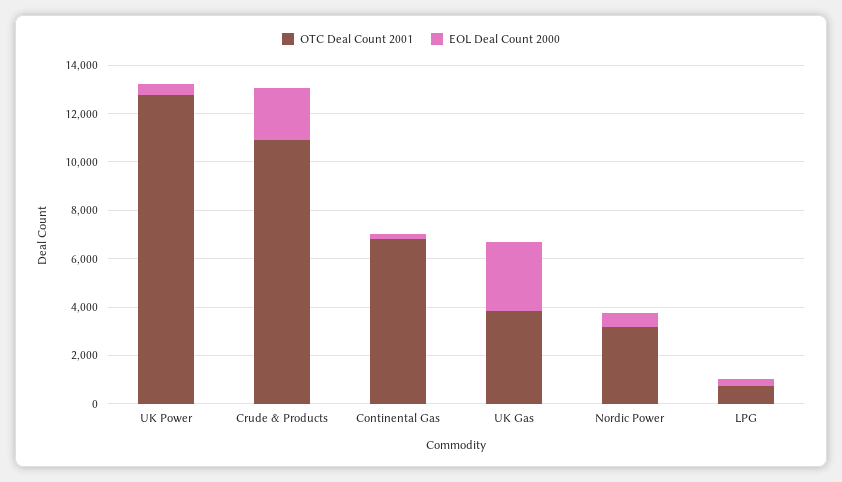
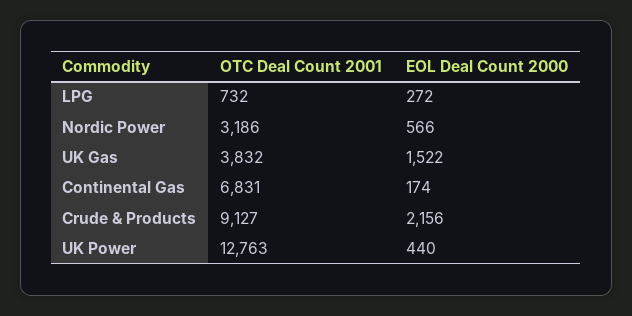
  {
    "OTC Deal Count 2001": {
      "UK Power": 12763,
-     "Crude & Products": 11000,
+     "Crude & Products": 9127,
      "Continental Gas": 6831,
      "UK Gas": 3832,
      "Nordic Power": 3186,
      "LPG": 732
    },
    "EOL Deal Count 2000": {
      "UK Power": 440,
      "Crude & Products": 2156,
      "Continental Gas": 174,
-     "UK Gas": 3000,
+     "UK Gas": 1522,
      "Nordic Power": 566,
      "LPG": 272
    }
  }

